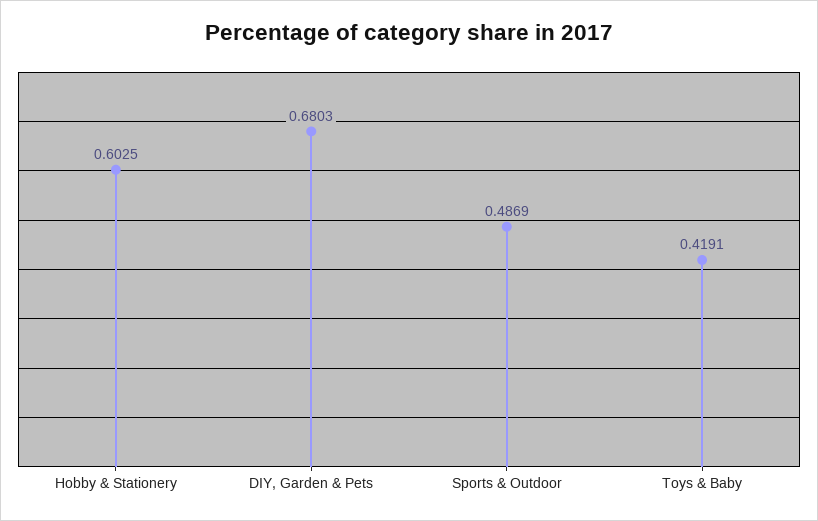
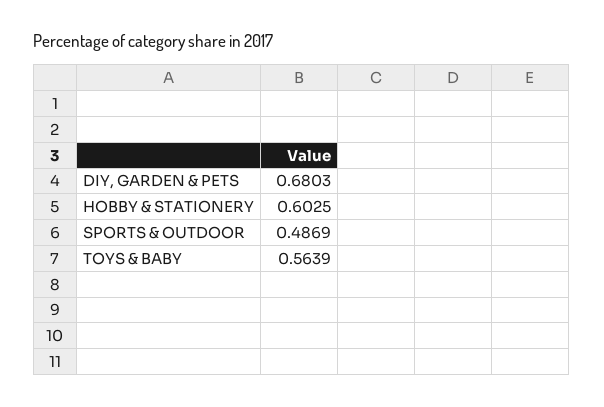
  {
    "Hobby & Stationery": 0.6025,
    "DIY, Garden & Pets": 0.6803,
    "Sports & Outdoor": 0.4869,
-   "Toys & Baby": 0.4191
+   "Toys & Baby": 0.5639
  }

